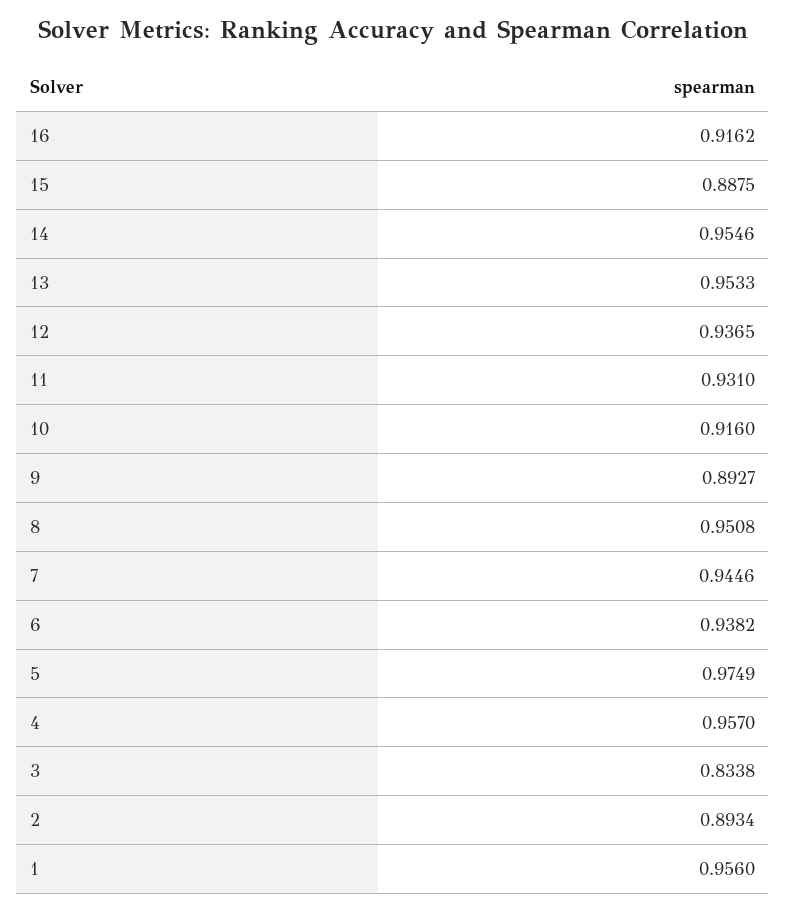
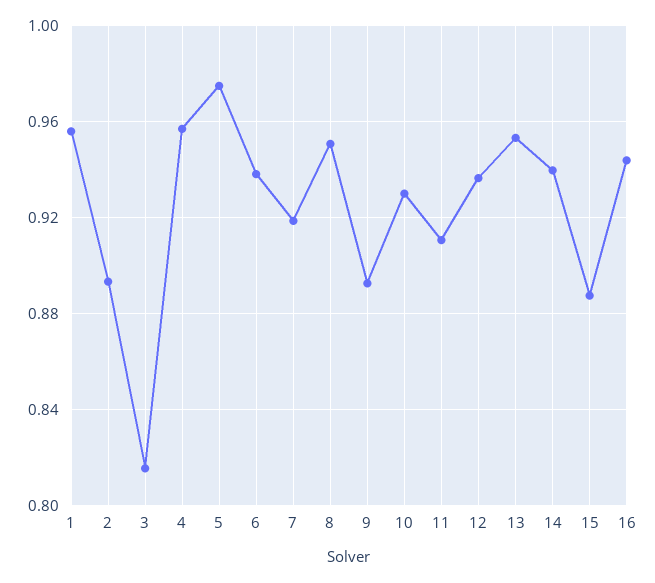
  {
-   "16": 0.9162,
+   "16": 0.945,
    "15": 0.8875,
-   "14": 0.9546,
+   "14": 0.94,
    "13": 0.9533,
    "12": 0.9365,
-   "11": 0.931,
+   "11": 0.91,
-   "10": 0.916,
+   "10": 0.93,
    "9": 0.8927,
    "8": 0.9508,
-   "7": 0.9446,
+   "7": 0.92,
    "6": 0.9382,
    "5": 0.9749,
    "4": 0.957,
-   "3": 0.8338,
+   "3": 0.815,
    "2": 0.8934,
    "1": 0.956
  }

